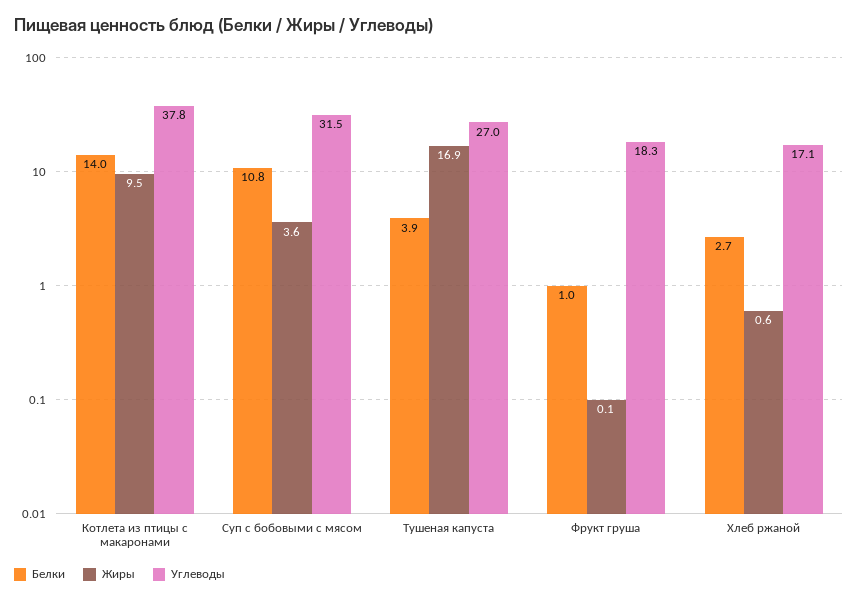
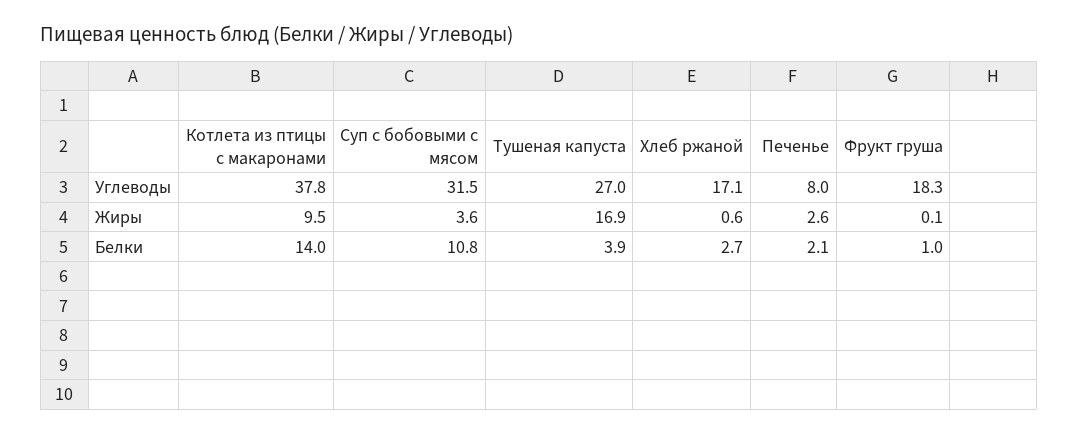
  {
    "Белки": {
      "Котлета из птицы с макаронами": 14,
      "Суп с бобовыми с мясом": 10.8,
      "Тушеная капуста": 3.9,
      "Фрукт груша": 1,
-     "Хлеб ржаной": 2.7
+     "Хлеб ржаной": 2.7,
+     "Печенье": 2.1
    },
    "Жиры": {
      "Котлета из птицы с макаронами": 9.5,
      "Суп с бобовыми с мясом": 3.6,
      "Тушеная капуста": 16.9,
      "Фрукт груша": 0.1,
-     "Хлеб ржаной": 0.6
+     "Хлеб ржаной": 0.6,
+     "Печенье": 2.6
    },
    "Углеводы": {
      "Котлета из птицы с макаронами": 37.8,
      "Суп с бобовыми с мясом": 31.5,
      "Тушеная капуста": 27,
      "Фрукт груша": 18.3,
-     "Хлеб ржаной": 17.1
+     "Хлеб ржаной": 17.1,
+     "Печенье": 8
    }
  }

